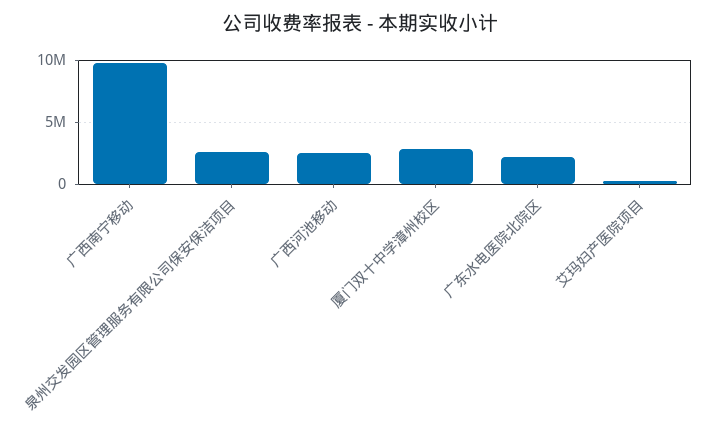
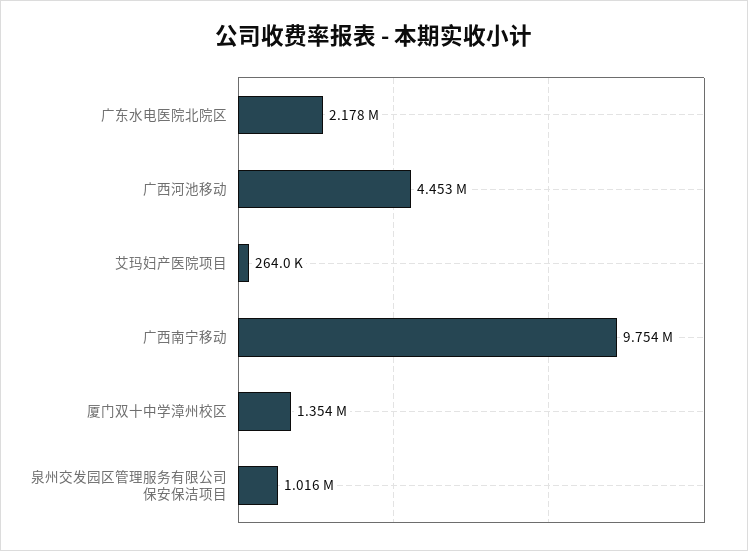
  {
    "广西南宁移动": 9754000,
-   "泉州交发园区管理服务有限公司保安保洁项目": 2500000,
+   "泉州交发园区管理服务有限公司保安保洁项目": 1016000,
-   "广西河池移动": 2500000,
+   "广西河池移动": 4453000,
-   "厦门双十中学漳州校区": 3000000,
+   "厦门双十中学漳州校区": 1354000,
    "广东水电医院北院区": 2178000,
    "艾玛妇产医院项目": 264000
  }

